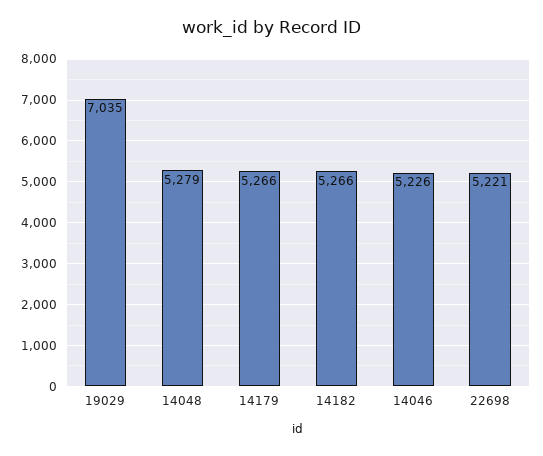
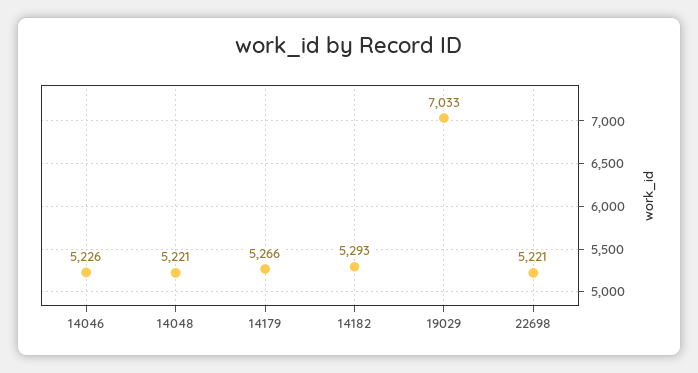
  {
-   "19029": 7035,
+   "19029": 7033,
-   "14048": 5279,
+   "14048": 5221,
    "14179": 5266,
-   "14182": 5266,
+   "14182": 5293,
    "14046": 5226,
    "22698": 5221
  }

